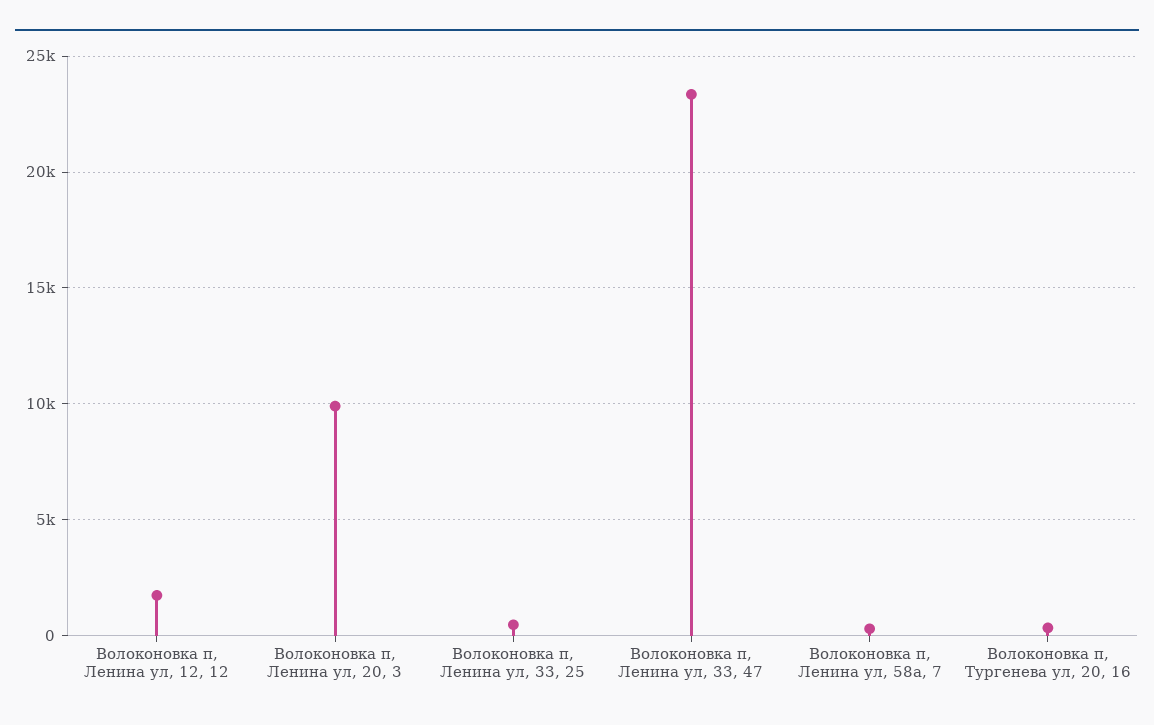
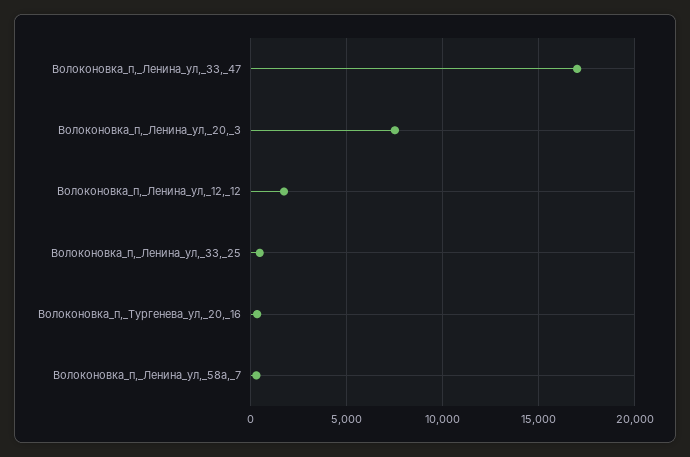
  {
    "Волоконовка п, Ленина ул, 12, 12": 1500,
-   "Волоконовка п, Ленина ул, 20, 3": 10000,
+   "Волоконовка п, Ленина ул, 20, 3": 7500,
    "Волоконовка п, Ленина ул, 33, 25": 500,
-   "Волоконовка п, Ленина ул, 33, 47": 23500,
+   "Волоконовка п, Ленина ул, 33, 47": 17000,
    "Волоконовка п, Ленина ул, 58а, 7": 500,
    "Волоконовка п, Тургенева ул, 20, 16": 500
  }

